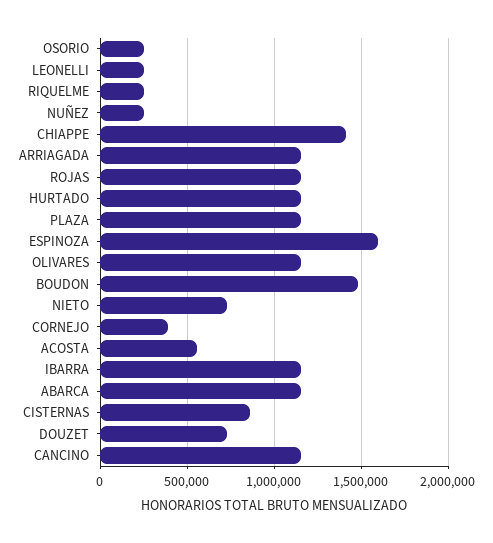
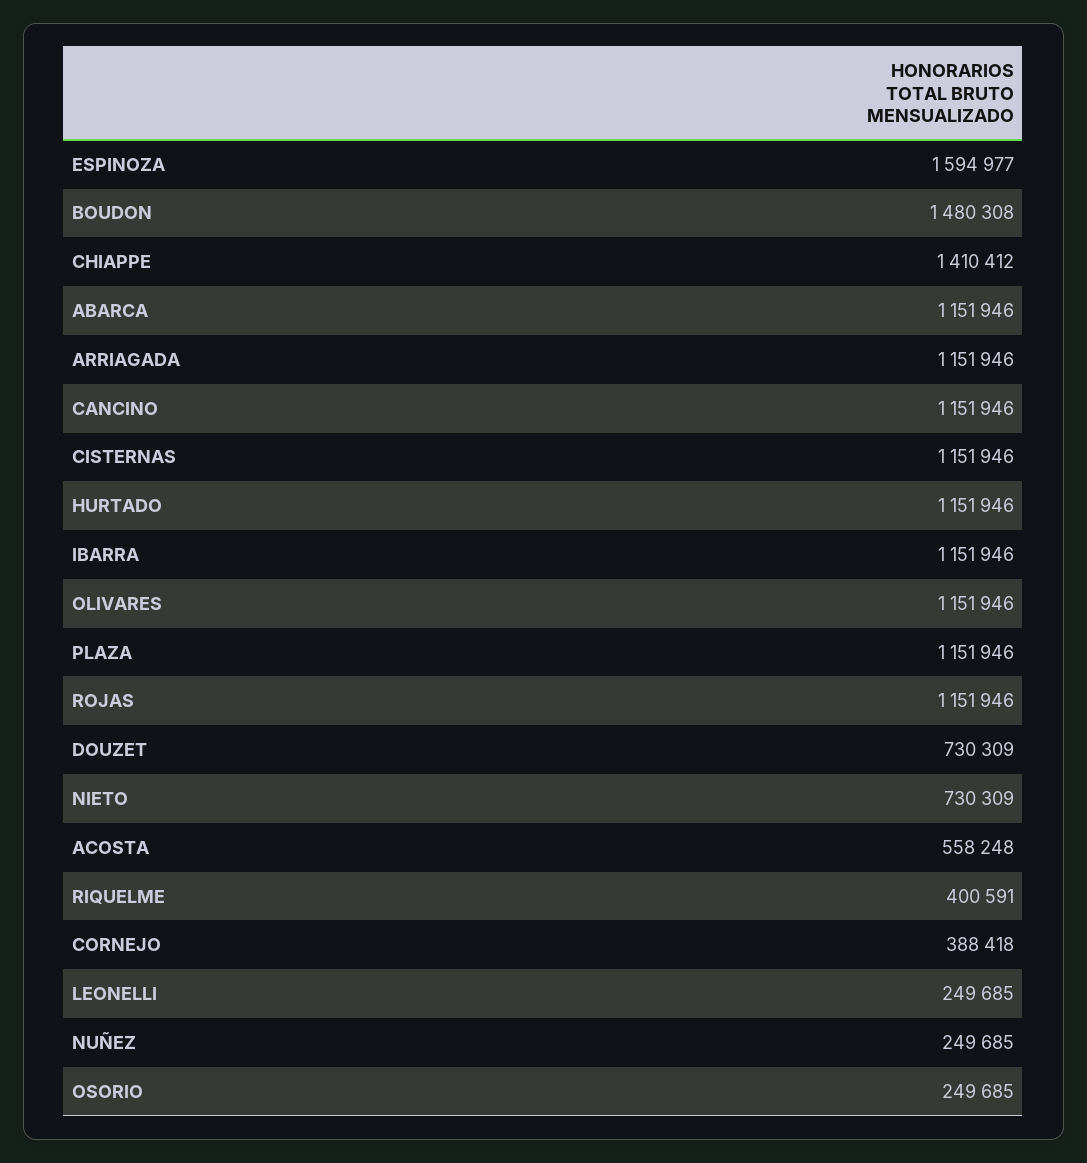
  {
    "OSORIO": 249685,
    "LEONELLI": 249685,
-   "RIQUELME": 250000,
+   "RIQUELME": 400591,
    "NUÑEZ": 249685,
    "CHIAPPE": 1410412,
    "ARRIAGADA": 1151946,
    "ROJAS": 1151946,
    "HURTADO": 1151946,
    "PLAZA": 1151946,
    "ESPINOZA": 1594977,
    "OLIVARES": 1151946,
    "BOUDON": 1480308,
    "NIETO": 730309,
    "CORNEJO": 388418,
    "ACOSTA": 558248,
    "IBARRA": 1151946,
    "ABARCA": 1151946,
-   "CISTERNAS": 850000,
+   "CISTERNAS": 1151946,
    "DOUZET": 730309,
    "CANCINO": 1151946
  }

